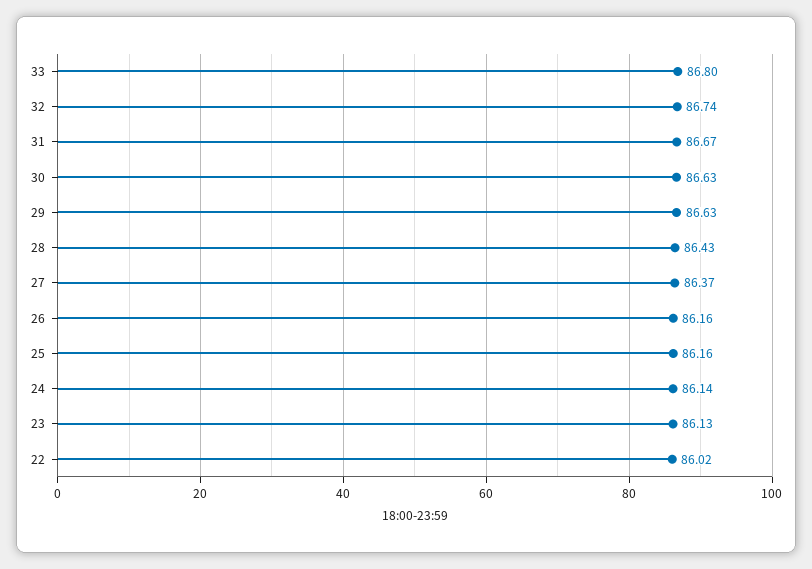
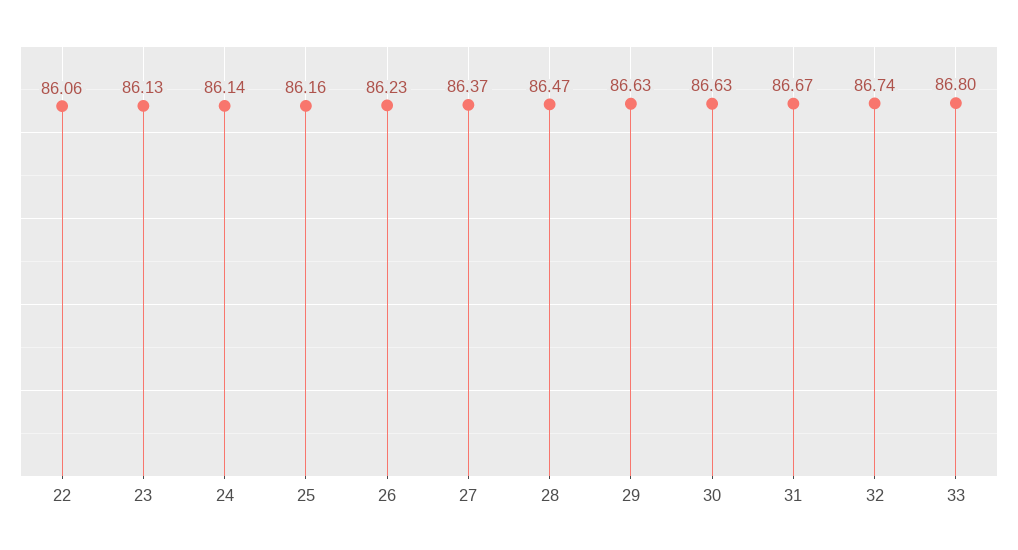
  {
    "33": 86.8,
    "32": 86.74,
    "31": 86.67,
    "30": 86.63,
    "29": 86.63,
-   "28": 86.43,
+   "28": 86.47,
    "27": 86.37,
-   "26": 86.16,
+   "26": 86.23,
    "25": 86.16,
    "24": 86.14,
    "23": 86.13,
-   "22": 86.02
+   "22": 86.06
  }

